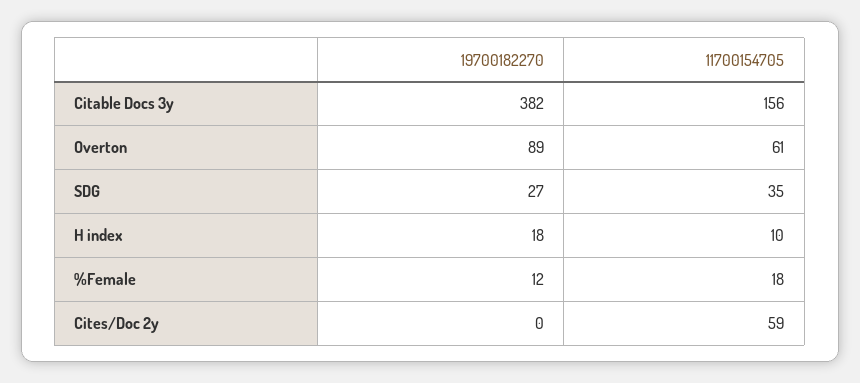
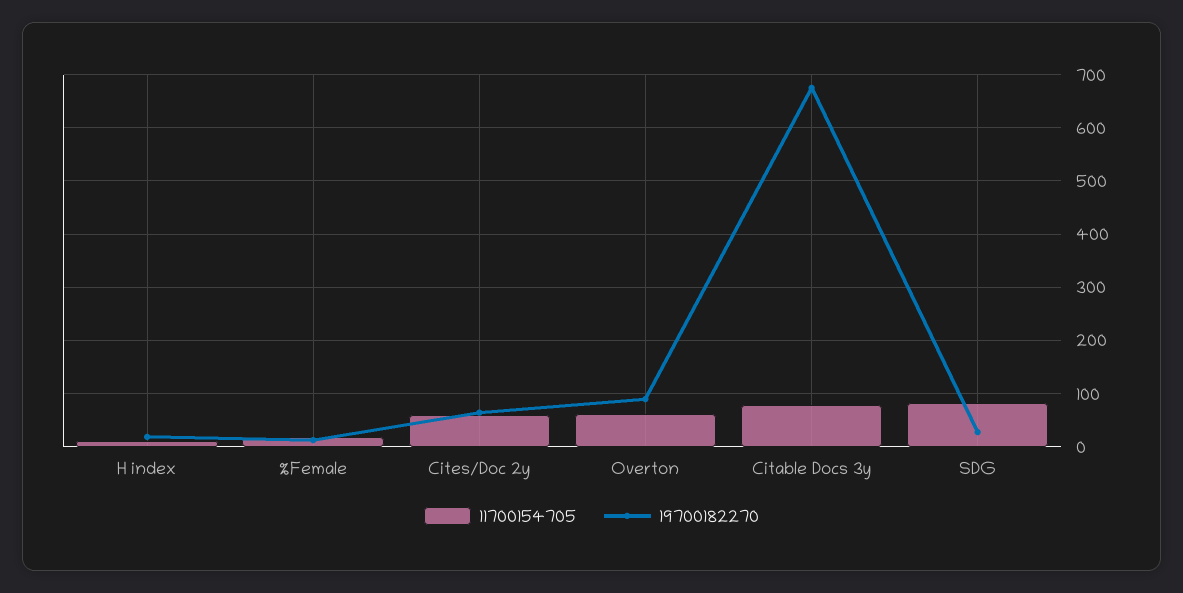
  {
    "19700182270": {
-     "Citable Docs 3y": 382,
+     "Citable Docs 3y": 680,
      "Overton": 89,
      "SDG": 27,
      "H index": 18,
      "%Female": 12,
-     "Cites/Doc 2y": 0
+     "Cites/Doc 2y": 60
    },
    "11700154705": {
-     "Citable Docs 3y": 156,
+     "Citable Docs 3y": 80,
      "Overton": 61,
-     "SDG": 35,
+     "SDG": 80,
      "H index": 10,
      "%Female": 18,
      "Cites/Doc 2y": 59
    }
  }

